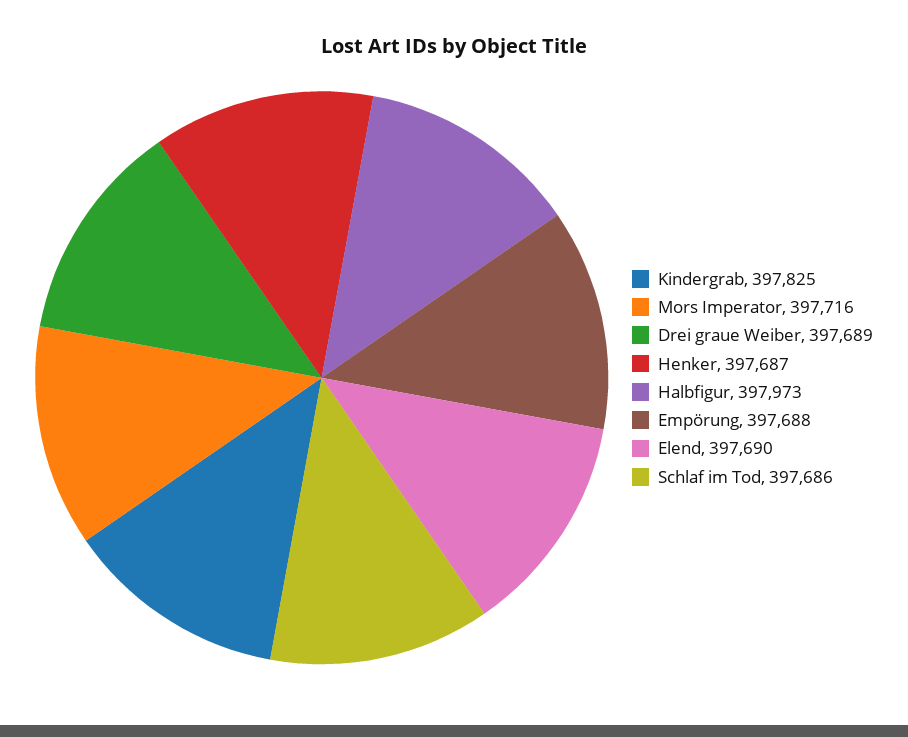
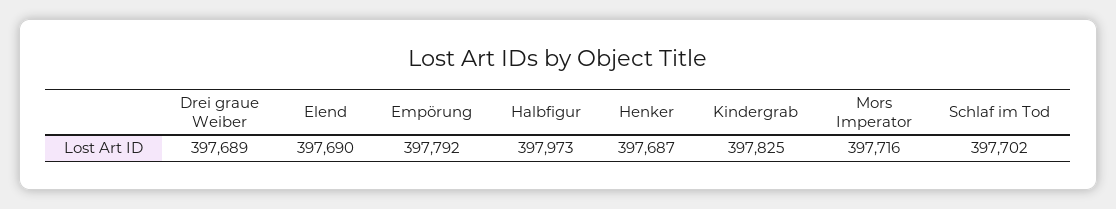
  {
    "Kindergrab": 397825,
    "Mors Imperator": 397716,
    "Drei graue Weiber": 397689,
    "Henker": 397687,
    "Halbfigur": 397973,
-   "Empörung": 397688,
+   "Empörung": 397792,
    "Elend": 397690,
-   "Schlaf im Tod": 397686
+   "Schlaf im Tod": 397702
  }

